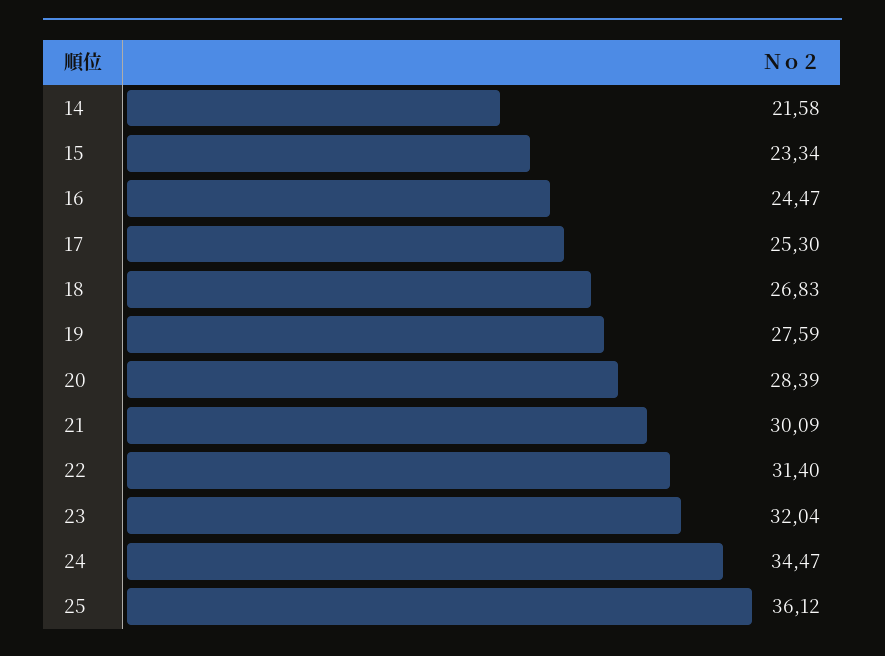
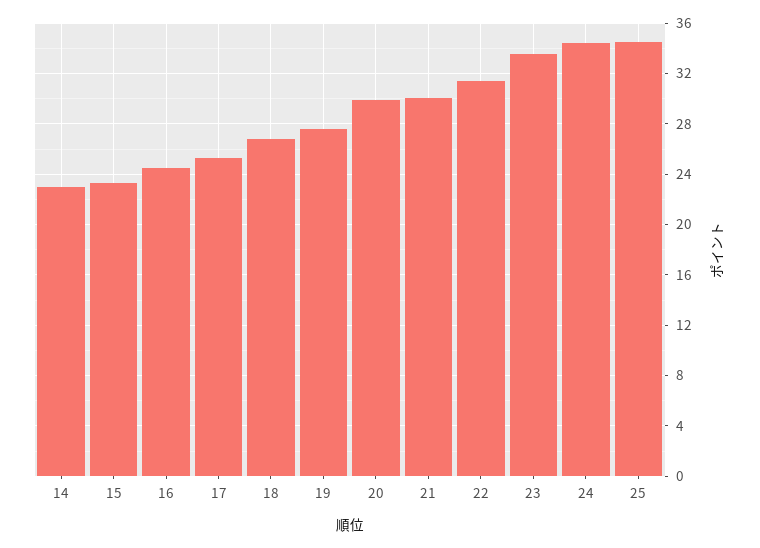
  {
-   "14": 21.58,
+   "14": 23,
    "15": 23.34,
    "16": 24.47,
    "17": 25.3,
    "18": 26.83,
    "19": 27.59,
-   "20": 28.39,
+   "20": 30,
    "21": 30.09,
    "22": 31.4,
-   "23": 32.04,
+   "23": 33.5,
    "24": 34.47,
-   "25": 36.12
+   "25": 34.5
  }

